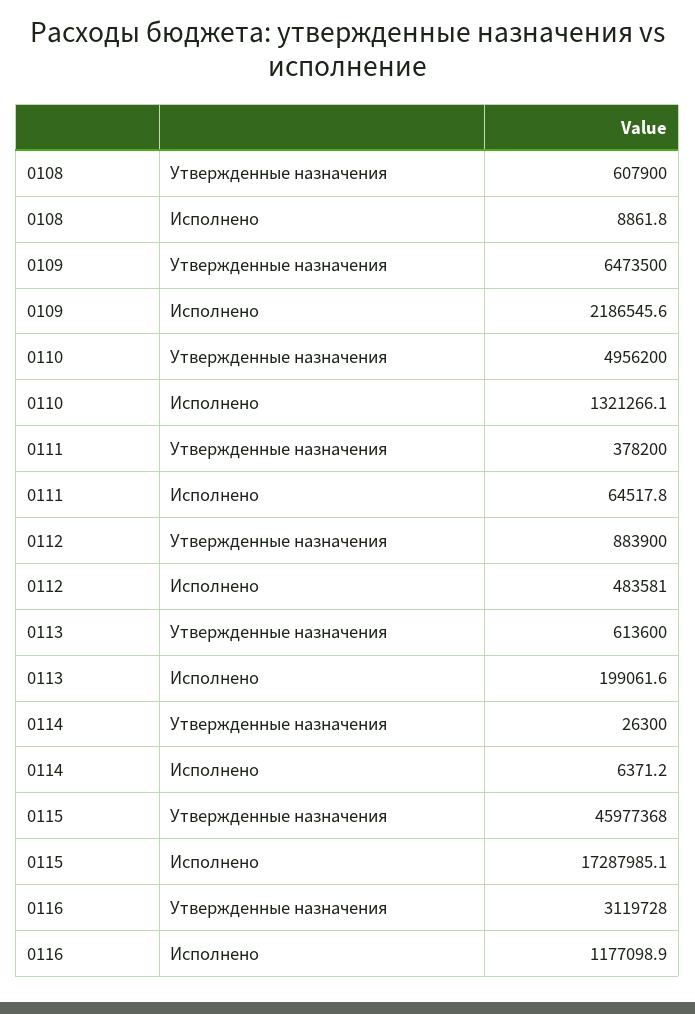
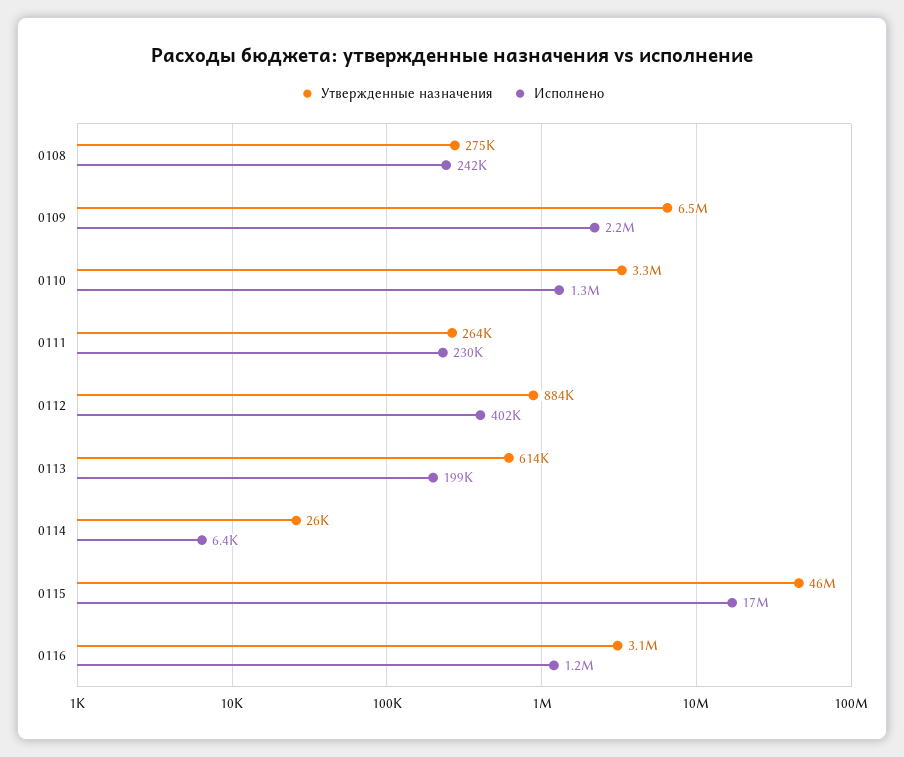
  {
    "Утвержденные назначения": {
-     "0108": 607900,
+     "0108": 275000,
      "0109": 6473500,
-     "0110": 4956200,
+     "0110": 3300000,
-     "0111": 378200,
+     "0111": 264000,
      "0112": 883900,
      "0113": 613600,
      "0114": 26300,
      "0115": 45977368,
      "0116": 3119728
    },
    "Исполнено": {
-     "0108": 8861.8,
+     "0108": 242000,
      "0109": 2186545.6,
      "0110": 1321266.1,
-     "0111": 64517.8,
+     "0111": 230000,
-     "0112": 483581,
+     "0112": 402000,
      "0113": 199061.6,
      "0114": 6371.2,
      "0115": 17287985.1,
      "0116": 1177098.9
    }
  }

